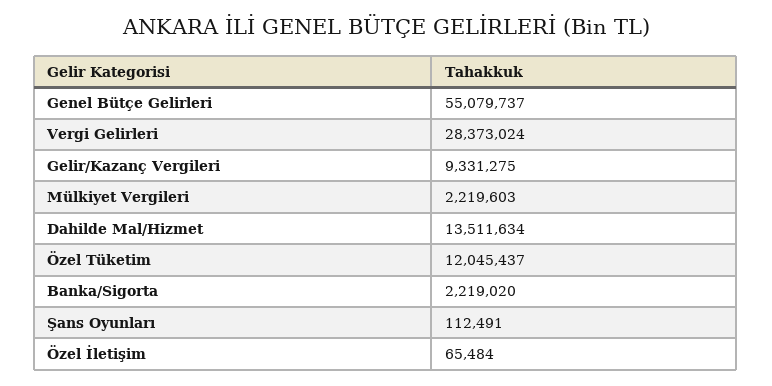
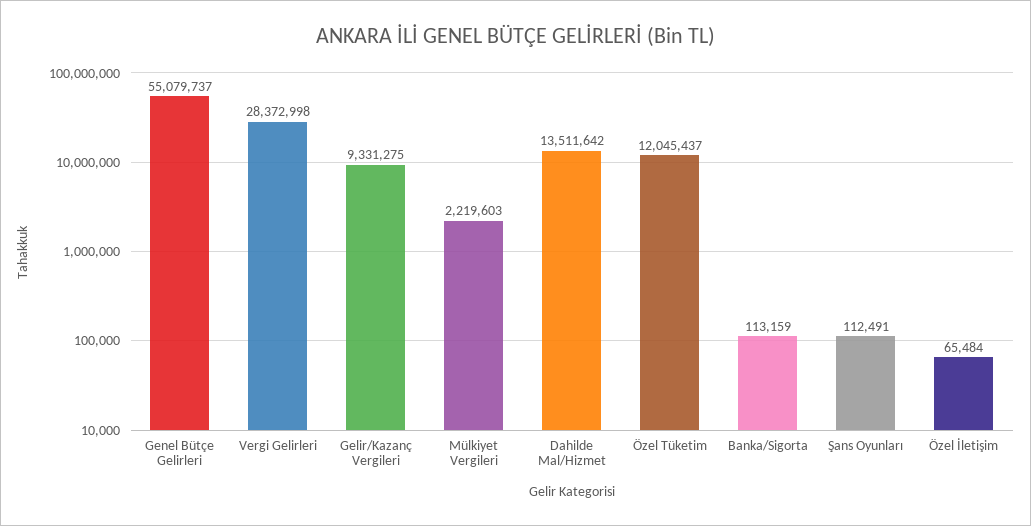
  {
    "Genel Bütçe Gelirleri": 55079737,
-   "Vergi Gelirleri": 28373024,
+   "Vergi Gelirleri": 28372998,
    "Gelir/Kazanç Vergileri": 9331275,
    "Mülkiyet Vergileri": 2219603,
-   "Dahilde Mal/Hizmet": 13511634,
+   "Dahilde Mal/Hizmet": 13511642,
    "Özel Tüketim": 12045437,
-   "Banka/Sigorta": 2219020,
+   "Banka/Sigorta": 113159,
    "Şans Oyunları": 112491,
    "Özel İletişim": 65484
  }

